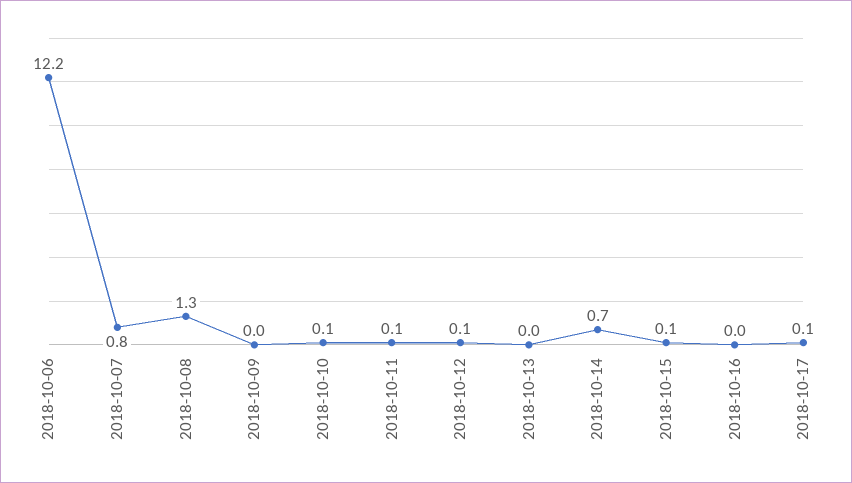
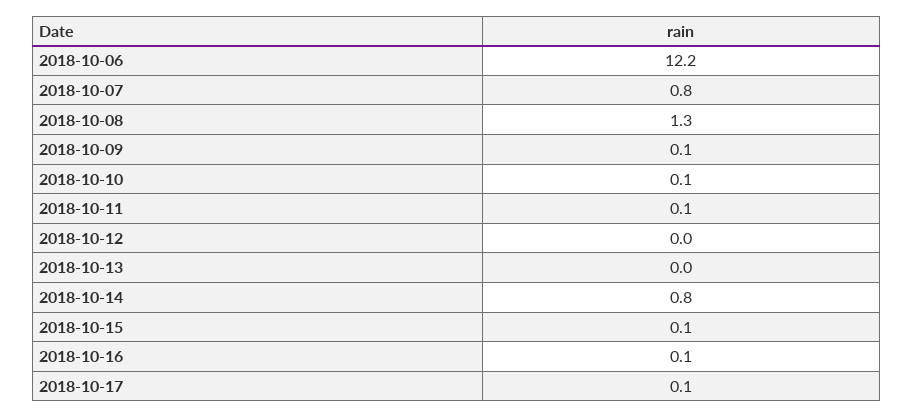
  {
    "2018-10-06": 12.2,
    "2018-10-07": 0.8,
    "2018-10-08": 1.3,
-   "2018-10-09": 0,
+   "2018-10-09": 0.1,
    "2018-10-10": 0.1,
    "2018-10-11": 0.1,
-   "2018-10-12": 0.1,
+   "2018-10-12": 0,
    "2018-10-13": 0,
-   "2018-10-14": 0.7,
+   "2018-10-14": 0.8,
    "2018-10-15": 0.1,
-   "2018-10-16": 0,
+   "2018-10-16": 0.1,
    "2018-10-17": 0.1
  }

